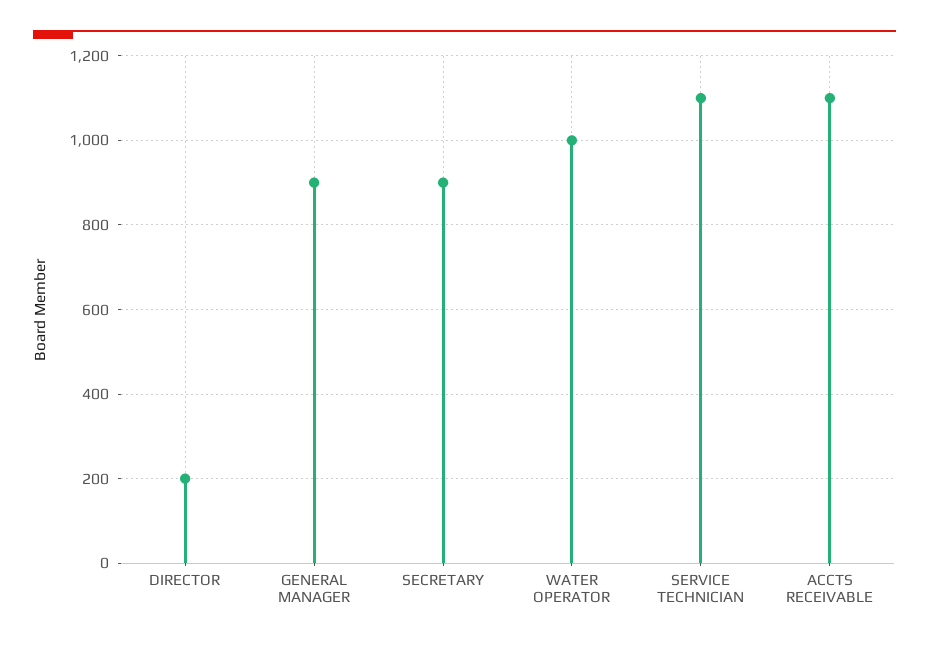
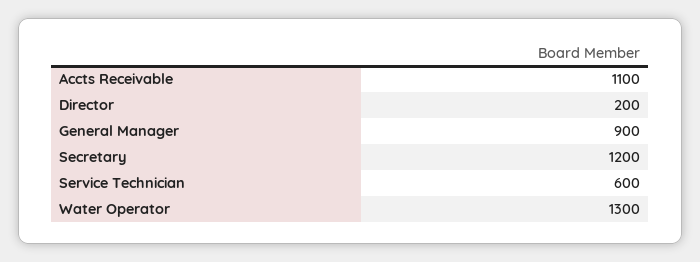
  {
    "DIRECTOR": 200,
    "GENERAL MANAGER": 900,
-   "SECRETARY": 900,
+   "SECRETARY": 1200,
-   "WATER OPERATOR": 1000,
+   "WATER OPERATOR": 1300,
-   "SERVICE TECHNICIAN": 1100,
+   "SERVICE TECHNICIAN": 600,
    "ACCTS RECEIVABLE": 1100
  }

